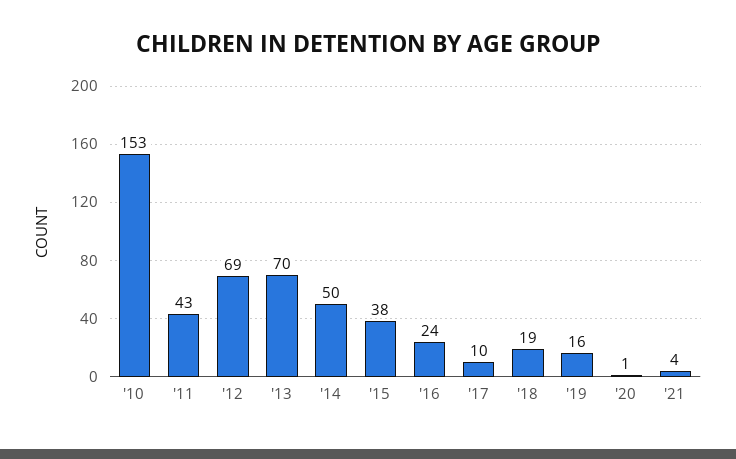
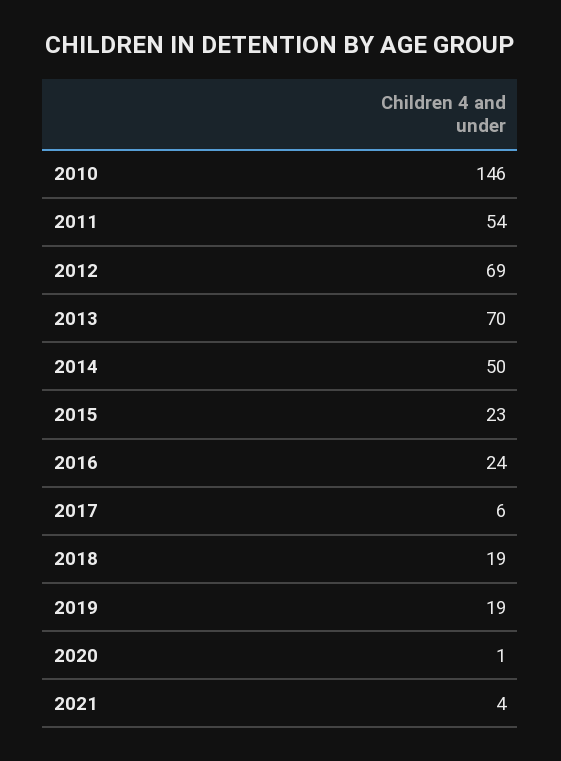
  {
-   "'10": 153,
+   "'10": 146,
-   "'11": 43,
+   "'11": 54,
    "'12": 69,
    "'13": 70,
    "'14": 50,
-   "'15": 38,
+   "'15": 23,
    "'16": 24,
-   "'17": 10,
+   "'17": 6,
    "'18": 19,
-   "'19": 16,
+   "'19": 19,
    "'20": 1,
    "'21": 4
  }

